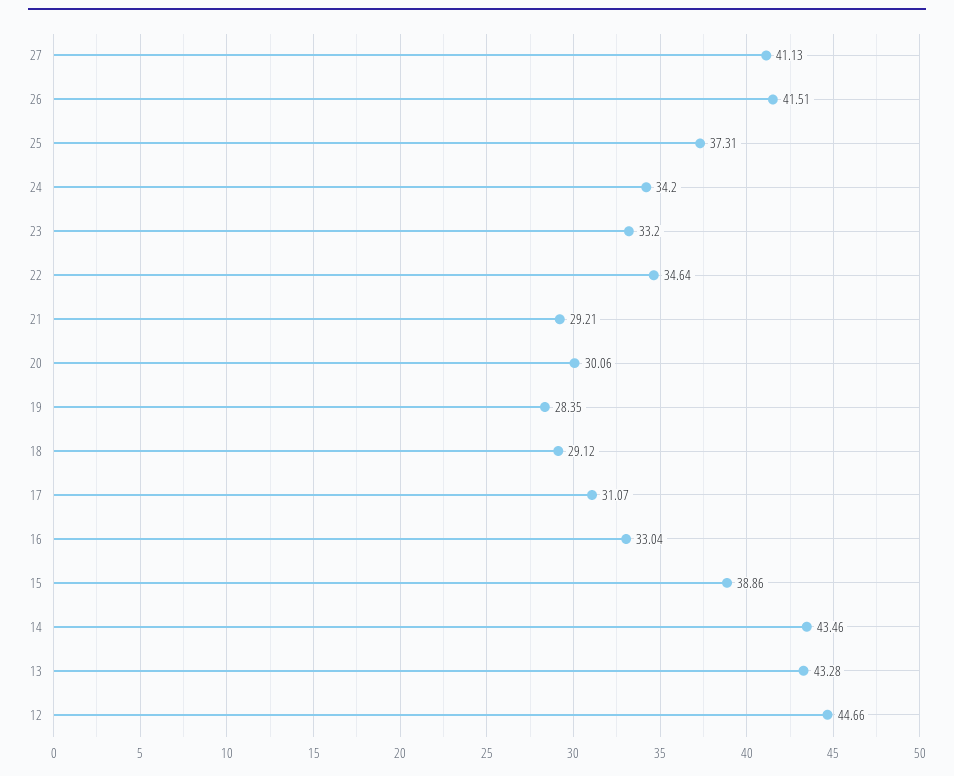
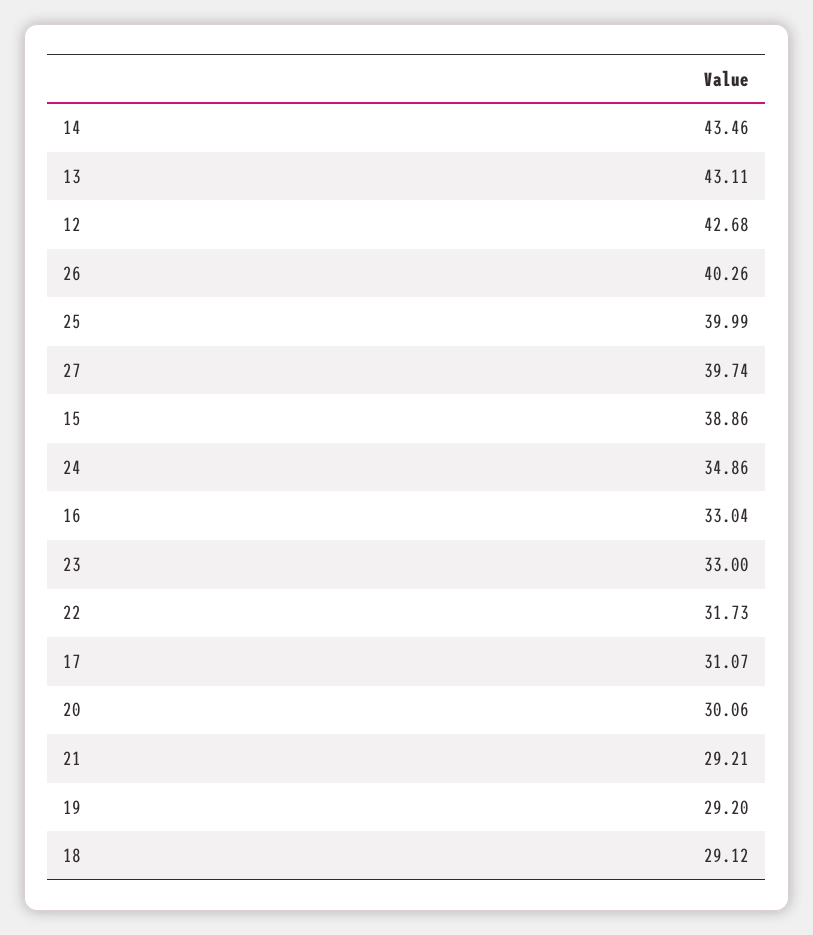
  {
-   "27": 41.13,
+   "27": 39.74,
-   "26": 41.51,
+   "26": 40.26,
-   "25": 37.31,
+   "25": 39.99,
-   "24": 34.2,
+   "24": 34.86,
-   "23": 33.2,
+   "23": 33,
-   "22": 34.64,
+   "22": 31.73,
    "21": 29.21,
    "20": 30.06,
-   "19": 28.35,
+   "19": 29.2,
    "18": 29.12,
    "17": 31.07,
    "16": 33.04,
    "15": 38.86,
    "14": 43.46,
-   "13": 43.28,
+   "13": 43.11,
-   "12": 44.66
+   "12": 42.68
  }

